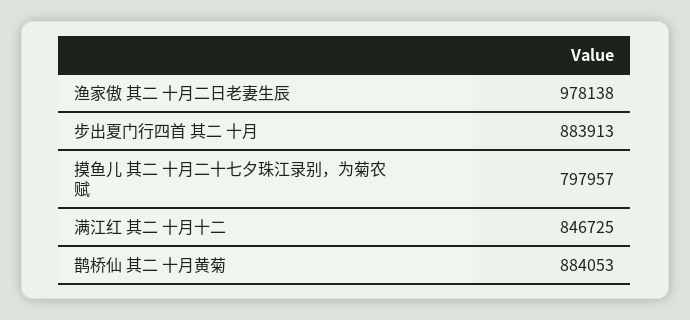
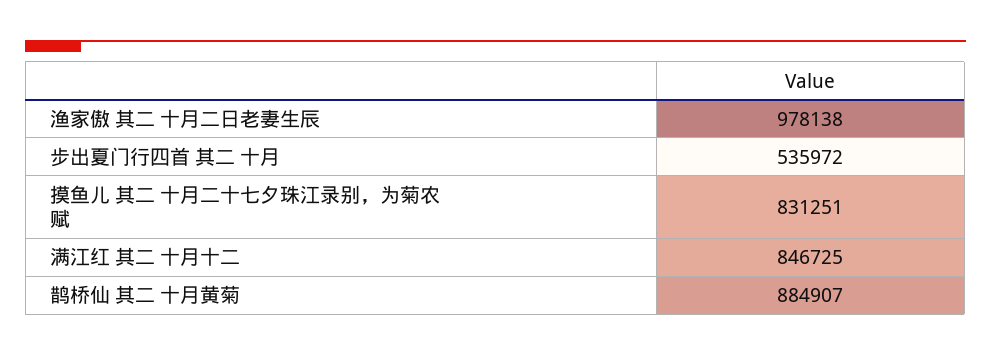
  {
    "渔家傲 其二 十月二日老妻生辰": 978138,
-   "步出夏门行四首 其二 十月": 883913,
+   "步出夏门行四首 其二 十月": 535972,
-   "摸鱼儿 其二 十月二十七夕珠江录别，为菊农赋": 797957,
+   "摸鱼儿 其二 十月二十七夕珠江录别，为菊农赋": 831251,
    "满江红 其二 十月十二": 846725,
-   "鹊桥仙 其二 十月黄菊": 884053
+   "鹊桥仙 其二 十月黄菊": 884907
  }

